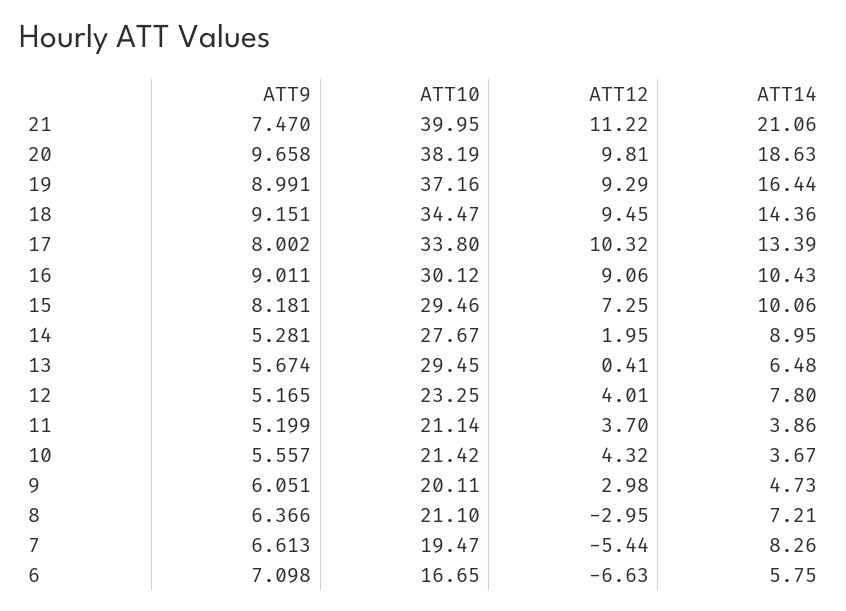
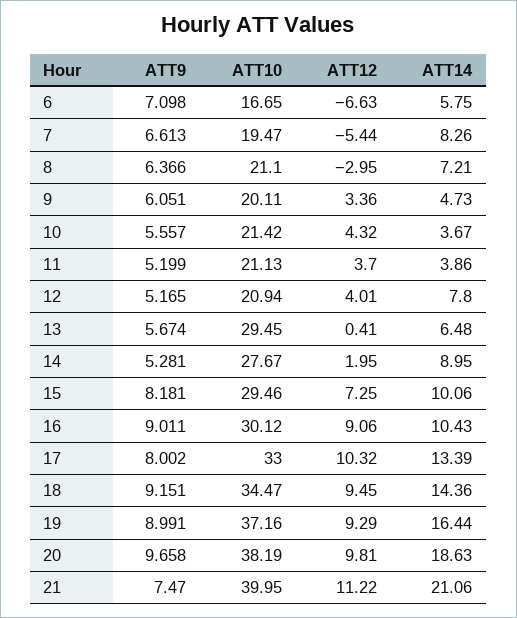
  {
    "ATT9": {
      "21": 7.47,
      "20": 9.658,
      "19": 8.991,
      "18": 9.151,
      "17": 8.002,
      "16": 9.011,
      "15": 8.181,
      "14": 5.281,
      "13": 5.674,
      "12": 5.165,
      "11": 5.199,
      "10": 5.557,
      "9": 6.051,
      "8": 6.366,
      "7": 6.613,
      "6": 7.098
    },
    "ATT10": {
      "21": 39.95,
      "20": 38.19,
      "19": 37.16,
      "18": 34.47,
-     "17": 33.8,
+     "17": 33,
      "16": 30.12,
      "15": 29.46,
      "14": 27.67,
      "13": 29.45,
-     "12": 23.25,
+     "12": 20.94,
-     "11": 21.14,
+     "11": 21.13,
      "10": 21.42,
      "9": 20.11,
      "8": 21.1,
      "7": 19.47,
      "6": 16.65
    },
    "ATT12": {
      "21": 11.22,
      "20": 9.81,
      "19": 9.29,
      "18": 9.45,
      "17": 10.32,
      "16": 9.06,
      "15": 7.25,
      "14": 1.95,
      "13": 0.41,
      "12": 4.01,
      "11": 3.7,
      "10": 4.32,
-     "9": 2.98,
+     "9": 3.36,
      "8": -2.95,
      "7": -5.44,
      "6": -6.63
    },
    "ATT14": {
      "21": 21.06,
      "20": 18.63,
      "19": 16.44,
      "18": 14.36,
      "17": 13.39,
      "16": 10.43,
      "15": 10.06,
      "14": 8.95,
      "13": 6.48,
      "12": 7.8,
      "11": 3.86,
      "10": 3.67,
      "9": 4.73,
      "8": 7.21,
      "7": 8.26,
      "6": 5.75
    }
  }

